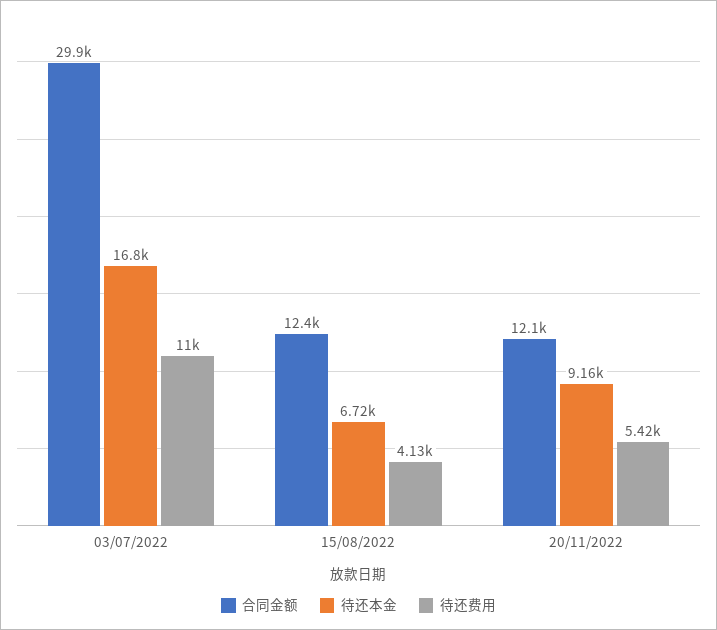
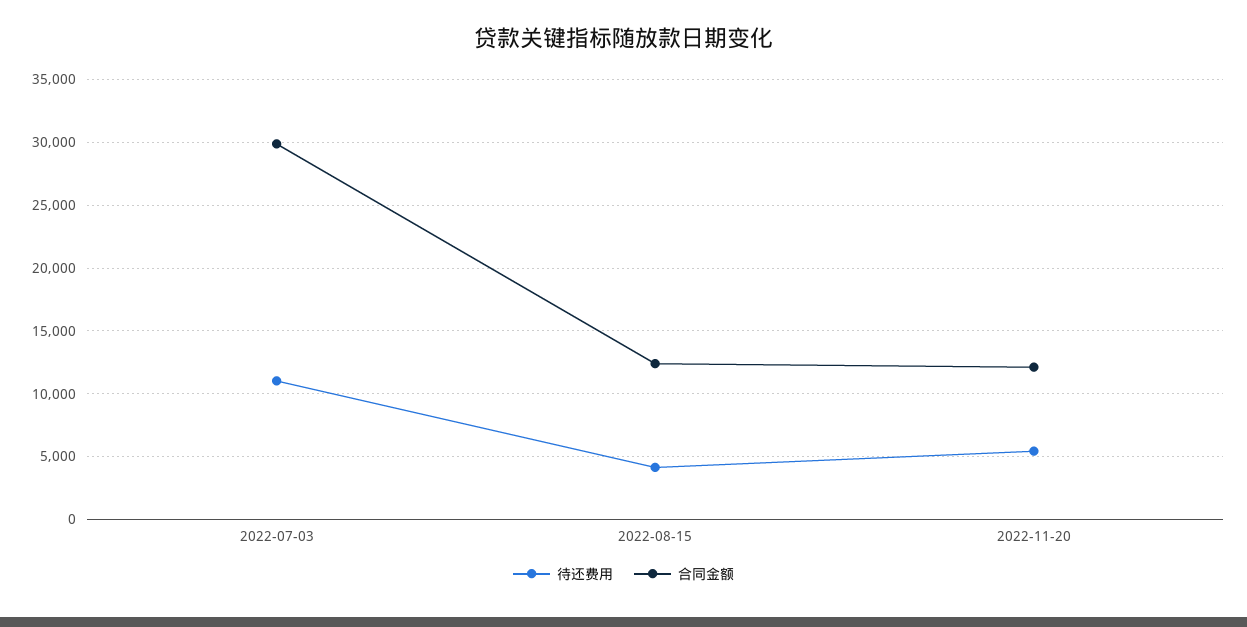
  {
    "合同金额": {
      "03/07/2022": 29900,
      "15/08/2022": 12400,
      "20/11/2022": 12100
    },
-   "待还本金": {
-     "03/07/2022": 16800,
-     "15/08/2022": 6720,
-     "20/11/2022": 9160
-   },
    "待还费用": {
      "03/07/2022": 11000,
      "15/08/2022": 4130,
      "20/11/2022": 5420
    }
  }

